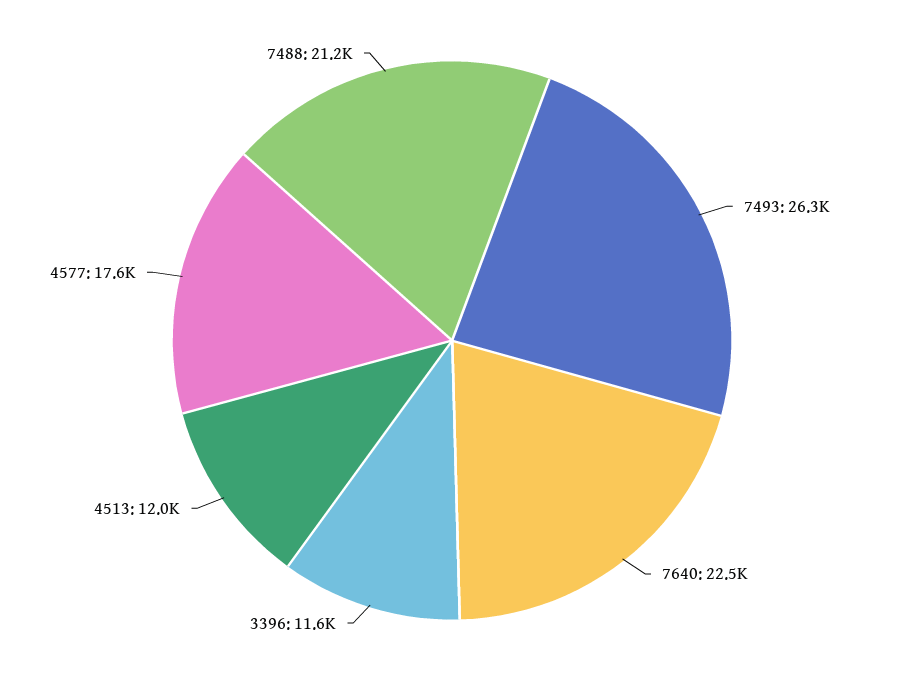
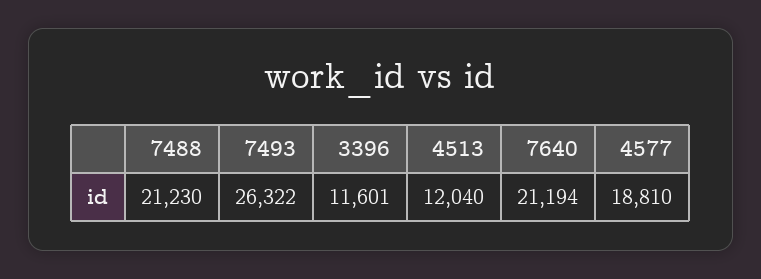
  {
    "7493": 26322,
-   "7640": 22500,
+   "7640": 21194,
    "3396": 11601,
    "4513": 12040,
-   "4577": 17600,
+   "4577": 18810,
    "7488": 21230
  }

